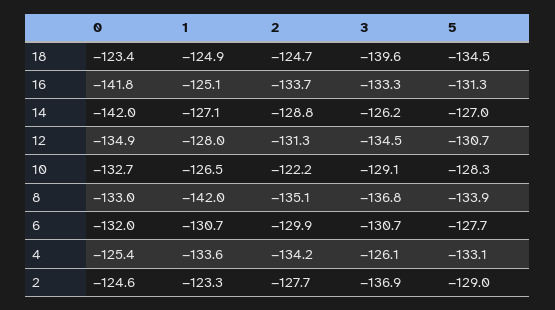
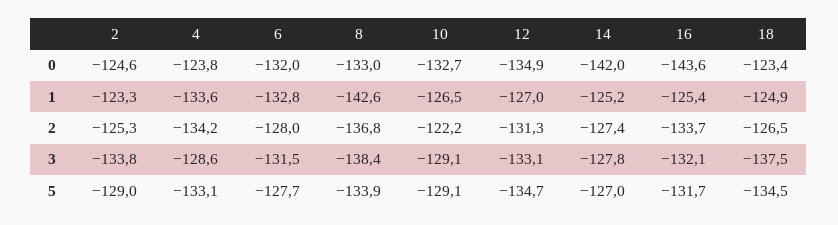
  {
    "0": {
      "18": -123.4,
-     "16": -141.8,
+     "16": -143.6,
      "14": -142,
      "12": -134.9,
      "10": -132.7,
      "8": -133,
      "6": -132,
-     "4": -125.4,
+     "4": -123.8,
      "2": -124.6
    },
    "1": {
      "18": -124.9,
-     "16": -125.1,
+     "16": -125.4,
-     "14": -127.1,
+     "14": -125.2,
-     "12": -128,
+     "12": -127,
      "10": -126.5,
-     "8": -142,
+     "8": -142.6,
-     "6": -130.7,
+     "6": -132.8,
      "4": -133.6,
      "2": -123.3
    },
    "2": {
-     "18": -124.7,
+     "18": -126.5,
      "16": -133.7,
-     "14": -128.8,
+     "14": -127.4,
      "12": -131.3,
      "10": -122.2,
-     "8": -135.1,
+     "8": -136.8,
-     "6": -129.9,
+     "6": -128,
      "4": -134.2,
-     "2": -127.7
+     "2": -125.3
    },
    "3": {
-     "18": -139.6,
+     "18": -137.5,
-     "16": -133.3,
+     "16": -132.1,
-     "14": -126.2,
+     "14": -127.8,
-     "12": -134.5,
+     "12": -133.1,
      "10": -129.1,
-     "8": -136.8,
+     "8": -138.4,
-     "6": -130.7,
+     "6": -131.5,
-     "4": -126.1,
+     "4": -128.6,
-     "2": -136.9
+     "2": -133.8
    },
    "5": {
      "18": -134.5,
-     "16": -131.3,
+     "16": -131.7,
      "14": -127,
-     "12": -130.7,
+     "12": -134.7,
-     "10": -128.3,
+     "10": -129.1,
      "8": -133.9,
      "6": -127.7,
      "4": -133.1,
      "2": -129
    }
  }

